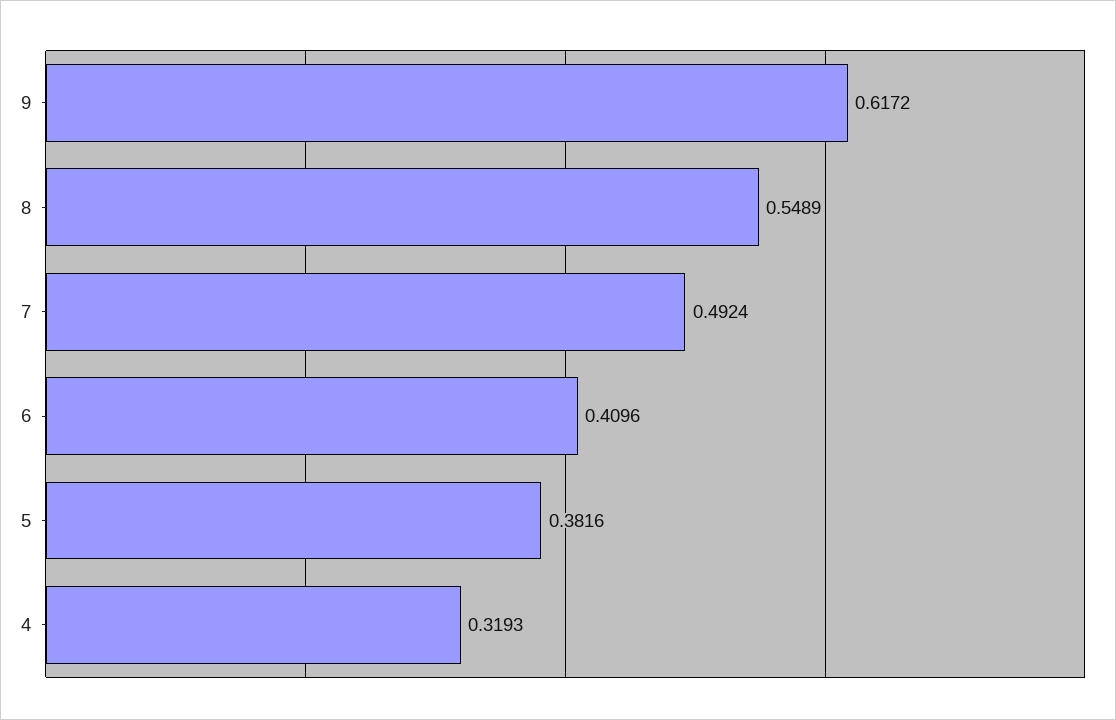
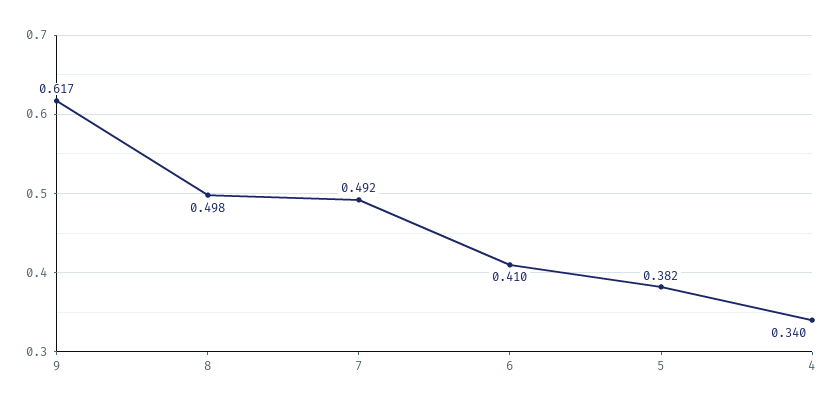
  {
    "9": 0.6172,
-   "8": 0.5489,
+   "8": 0.498,
    "7": 0.4924,
    "6": 0.4096,
    "5": 0.3816,
-   "4": 0.3193
+   "4": 0.34
  }

